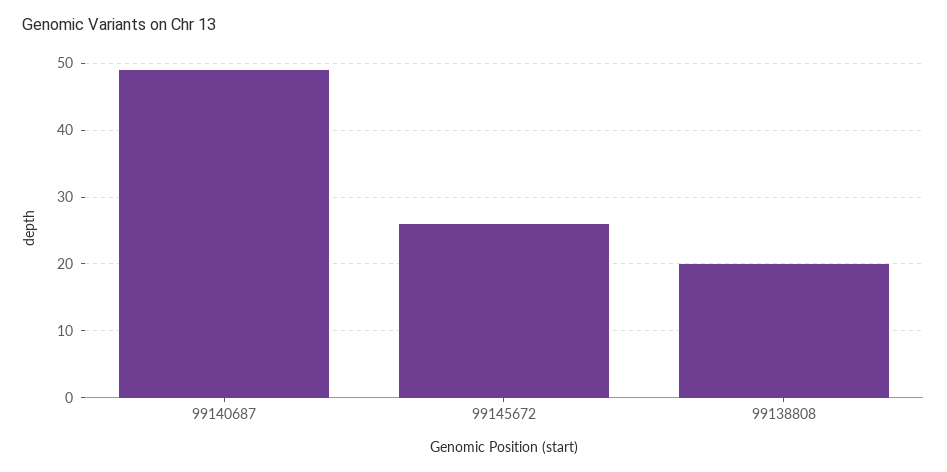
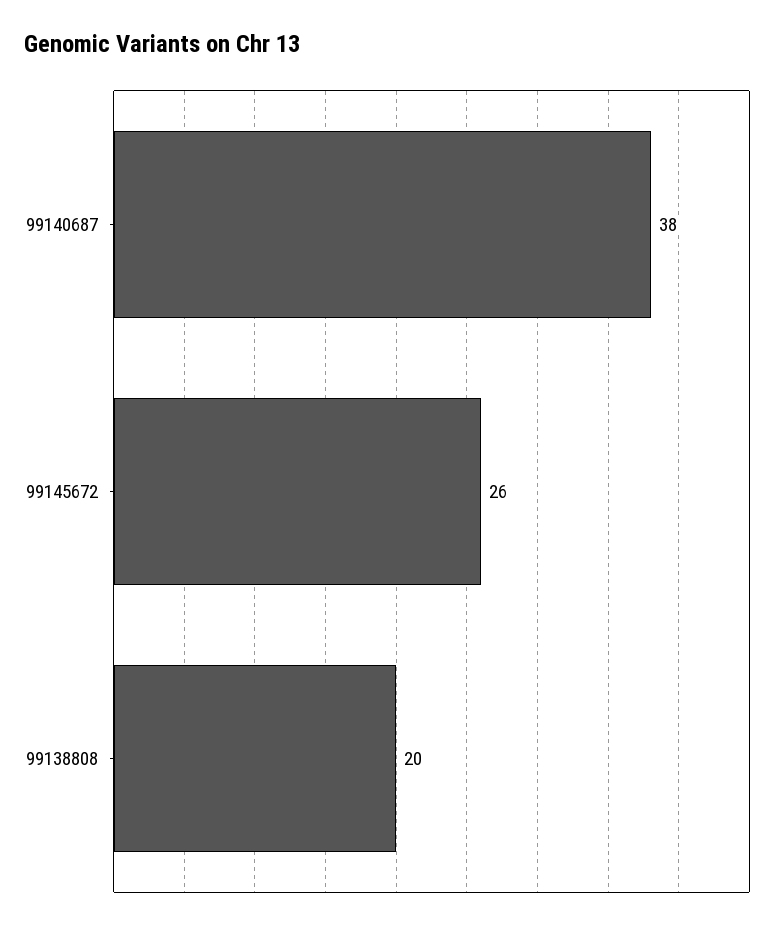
  {
-   "99140687": 49,
+   "99140687": 38,
    "99145672": 26,
    "99138808": 20
  }

